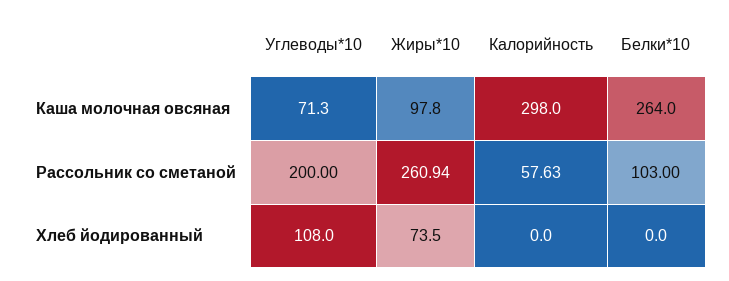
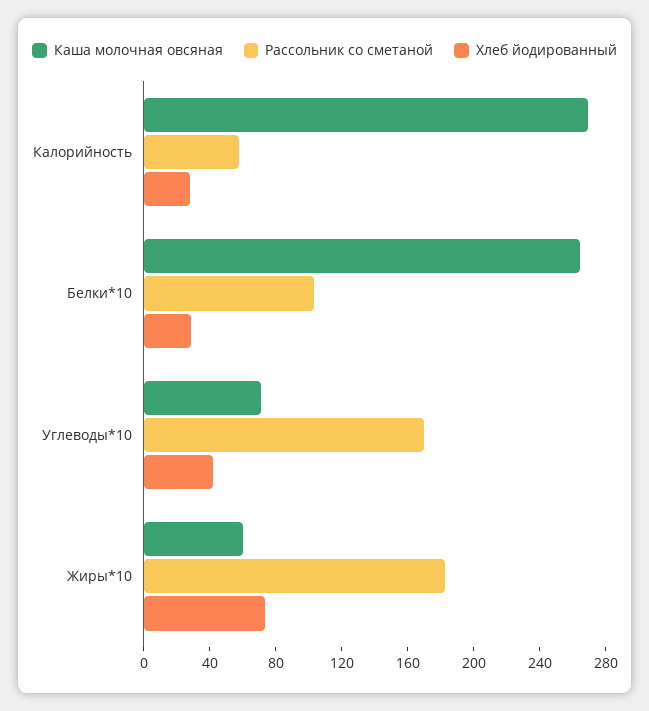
  {
    "Каша молочная овсяная": {
      "Углеводы*10": 71.3,
-     "Жиры*10": 97.8,
+     "Жиры*10": 60,
-     "Калорийность": 298,
+     "Калорийность": 270,
      "Белки*10": 264
    },
    "Рассольник со сметаной": {
-     "Углеводы*10": 200,
+     "Углеводы*10": 170,
-     "Жиры*10": 260.94,
+     "Жиры*10": 180,
      "Калорийность": 57.63,
      "Белки*10": 103
    },
    "Хлеб йодированный": {
-     "Углеводы*10": 108,
+     "Углеводы*10": 40,
      "Жиры*10": 73.5,
-     "Калорийность": 0,
+     "Калорийность": 30,
-     "Белки*10": 0
+     "Белки*10": 30
    }
  }

